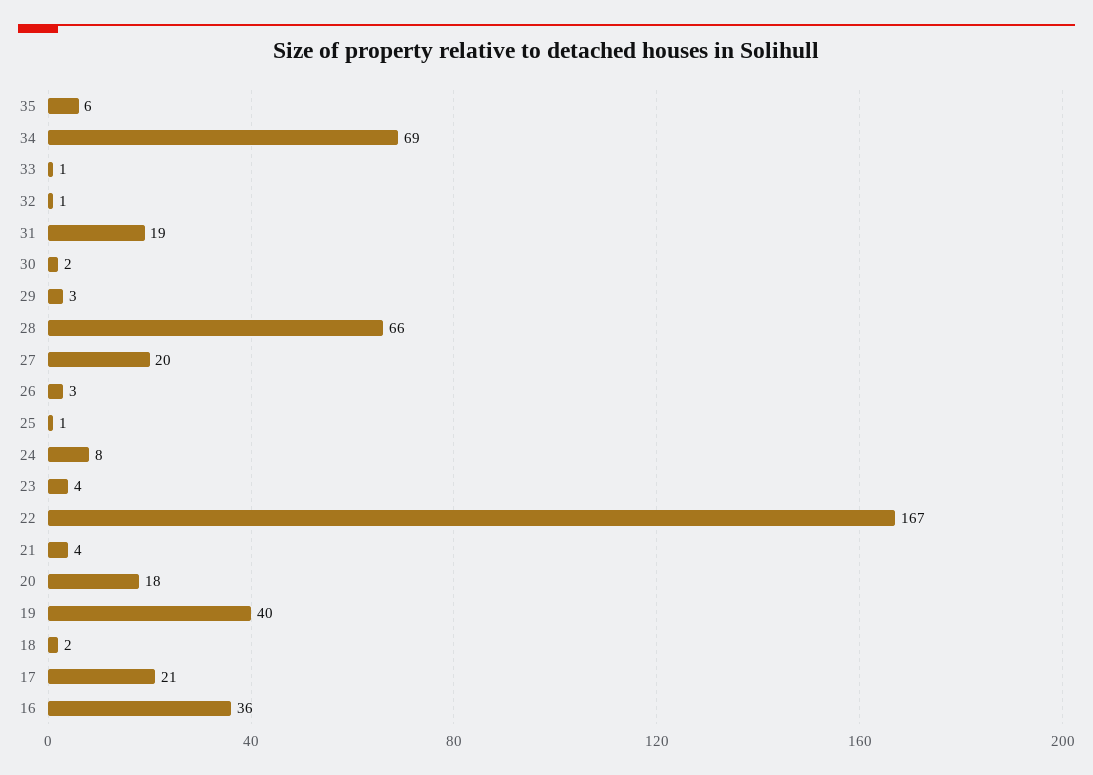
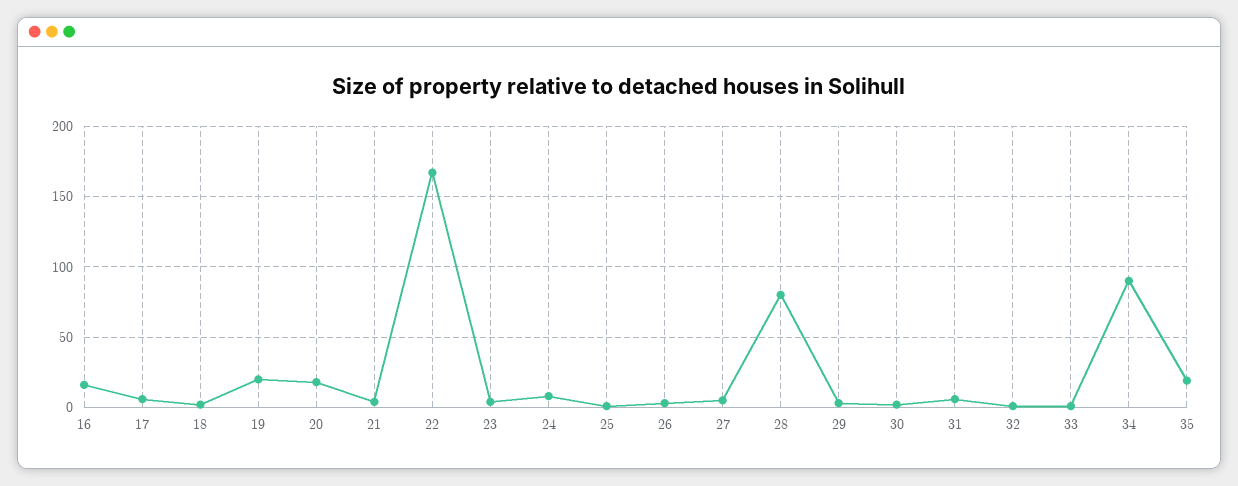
  {
-   "35": 6,
+   "35": 20,
-   "34": 69,
+   "34": 90,
    "33": 1,
    "32": 1,
-   "31": 19,
+   "31": 5,
    "30": 2,
    "29": 3,
-   "28": 66,
+   "28": 80,
-   "27": 20,
+   "27": 5,
    "26": 3,
    "25": 1,
    "24": 8,
    "23": 4,
    "22": 167,
    "21": 4,
    "20": 18,
-   "19": 40,
+   "19": 20,
    "18": 2,
-   "17": 21,
+   "17": 5,
-   "16": 36
+   "16": 15
  }

